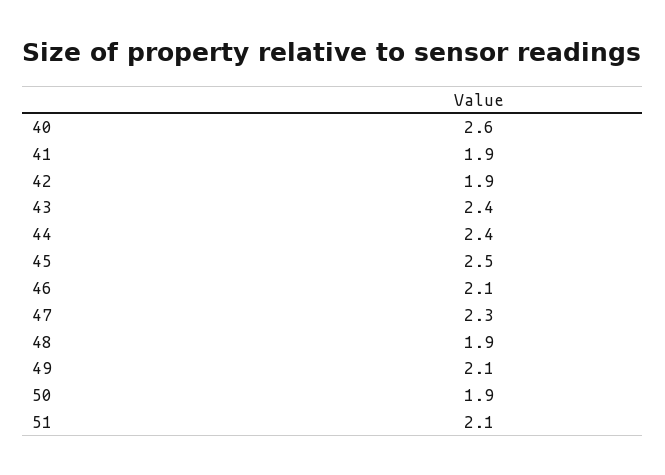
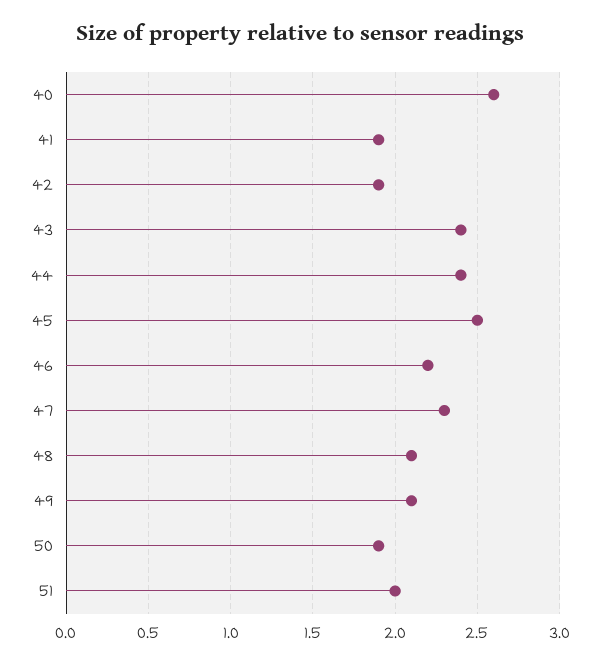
  {
    "40": 2.6,
    "41": 1.9,
    "42": 1.9,
    "43": 2.4,
    "44": 2.4,
    "45": 2.5,
-   "46": 2.1,
+   "46": 2.2,
    "47": 2.3,
-   "48": 1.9,
+   "48": 2.1,
    "49": 2.1,
    "50": 1.9,
-   "51": 2.1
+   "51": 2
  }

